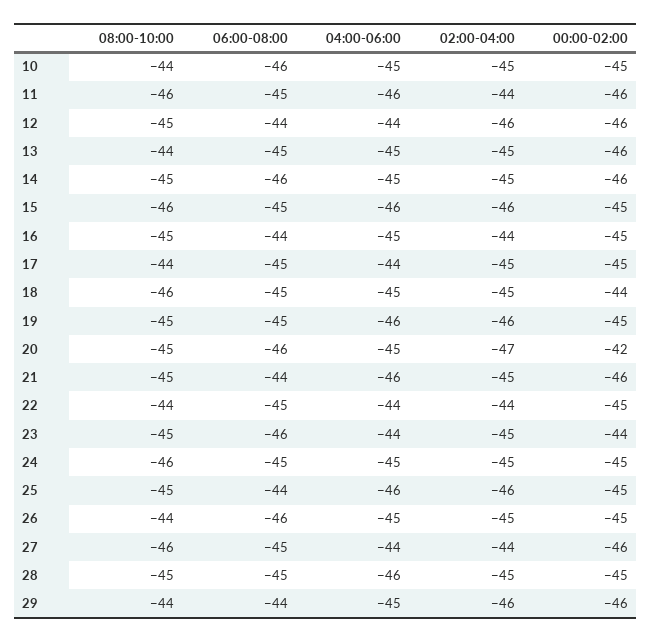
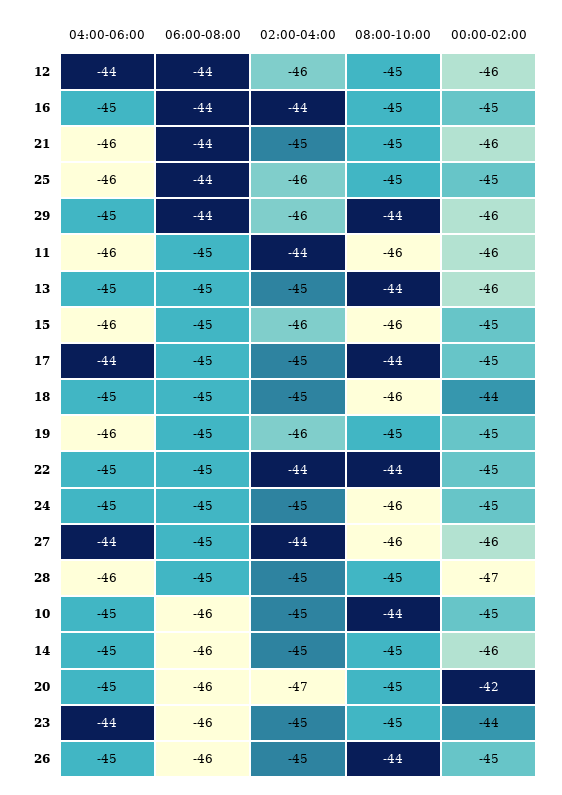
  {
    "08:00-10:00": {
      "10": -44,
      "11": -46,
      "12": -45,
      "13": -44,
      "14": -45,
      "15": -46,
      "16": -45,
      "17": -44,
      "18": -46,
      "19": -45,
      "20": -45,
      "21": -45,
      "22": -44,
      "23": -45,
      "24": -46,
      "25": -45,
      "26": -44,
      "27": -46,
      "28": -45,
      "29": -44
    },
    "06:00-08:00": {
      "10": -46,
      "11": -45,
      "12": -44,
      "13": -45,
      "14": -46,
      "15": -45,
      "16": -44,
      "17": -45,
      "18": -45,
      "19": -45,
      "20": -46,
      "21": -44,
      "22": -45,
      "23": -46,
      "24": -45,
      "25": -44,
      "26": -46,
      "27": -45,
      "28": -45,
      "29": -44
    },
    "04:00-06:00": {
      "10": -45,
      "11": -46,
      "12": -44,
      "13": -45,
      "14": -45,
      "15": -46,
      "16": -45,
      "17": -44,
      "18": -45,
      "19": -46,
      "20": -45,
      "21": -46,
-     "22": -44,
+     "22": -45,
      "23": -44,
      "24": -45,
      "25": -46,
      "26": -45,
      "27": -44,
      "28": -46,
      "29": -45
    },
    "02:00-04:00": {
      "10": -45,
      "11": -44,
      "12": -46,
      "13": -45,
      "14": -45,
      "15": -46,
      "16": -44,
      "17": -45,
      "18": -45,
      "19": -46,
      "20": -47,
      "21": -45,
      "22": -44,
      "23": -45,
      "24": -45,
      "25": -46,
      "26": -45,
      "27": -44,
      "28": -45,
      "29": -46
    },
    "00:00-02:00": {
      "10": -45,
      "11": -46,
      "12": -46,
      "13": -46,
      "14": -46,
      "15": -45,
      "16": -45,
      "17": -45,
      "18": -44,
      "19": -45,
      "20": -42,
      "21": -46,
      "22": -45,
      "23": -44,
      "24": -45,
      "25": -45,
      "26": -45,
      "27": -46,
-     "28": -45,
+     "28": -47,
      "29": -46
    }
  }

